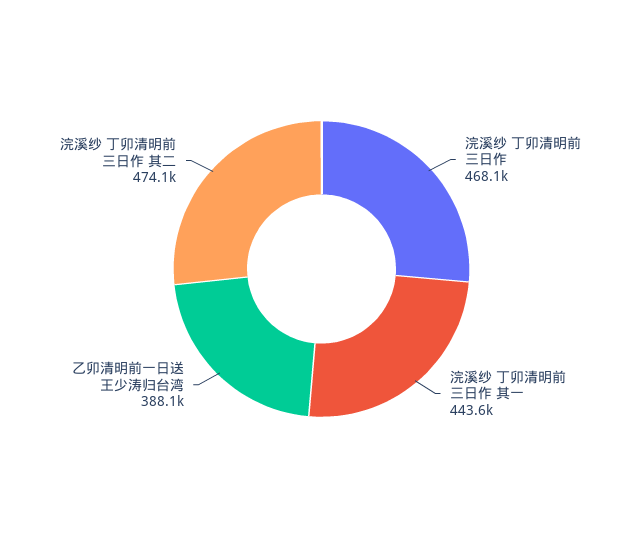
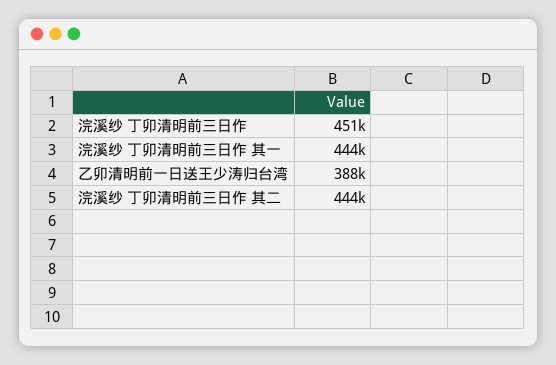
  {
-   "浣溪纱 丁卯清明前三日作": 468100,
+   "浣溪纱 丁卯清明前三日作": 451000,
    "浣溪纱 丁卯清明前三日作 其一": 443600,
    "乙卯清明前一日送王少涛归台湾": 388100,
-   "浣溪纱 丁卯清明前三日作 其二": 474100
+   "浣溪纱 丁卯清明前三日作 其二": 444000
  }

